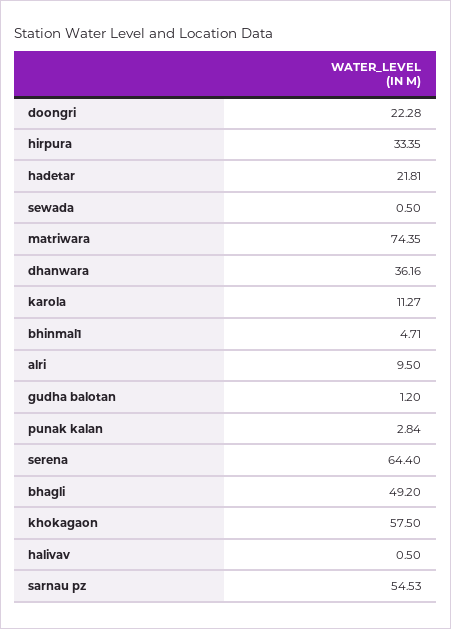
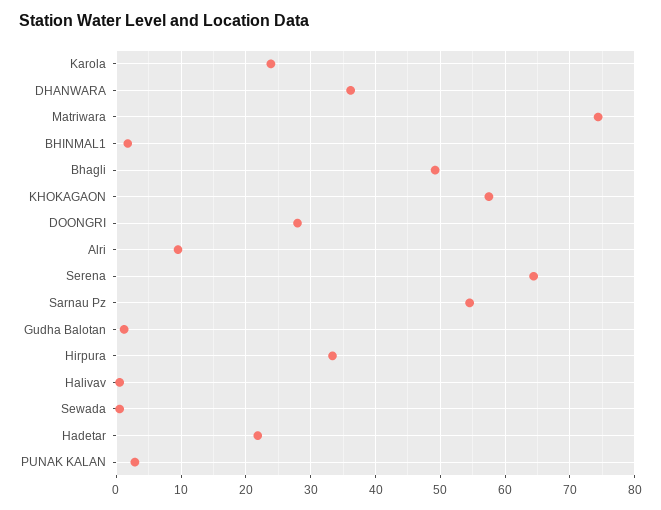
  {
-   "doongri": 22.28,
+   "doongri": 28,
    "hirpura": 33.35,
    "hadetar": 21.81,
    "sewada": 0.5,
    "matriwara": 74.35,
    "dhanwara": 36.16,
-   "karola": 11.27,
+   "karola": 24,
-   "bhinmal1": 4.71,
+   "bhinmal1": 2,
    "alri": 9.5,
    "gudha balotan": 1.2,
    "punak kalan": 2.84,
    "serena": 64.4,
    "bhagli": 49.2,
    "khokagaon": 57.5,
    "halivav": 0.5,
    "sarnau pz": 54.53
  }

